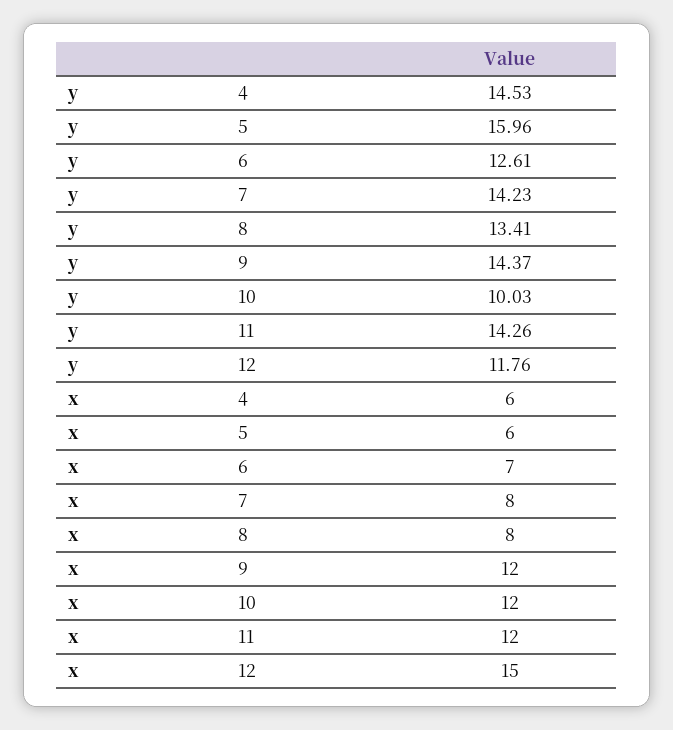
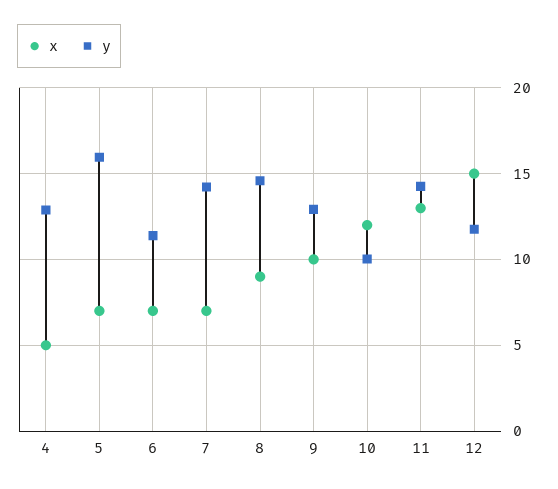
  {
    "y": {
-     "4": 14.53,
+     "4": 13,
      "5": 15.96,
-     "6": 12.61,
+     "6": 11.5,
      "7": 14.23,
-     "8": 13.41,
+     "8": 14.5,
-     "9": 14.37,
+     "9": 13,
      "10": 10.03,
      "11": 14.26,
      "12": 11.76
    },
    "x": {
-     "4": 6,
+     "4": 5,
-     "5": 6,
+     "5": 7,
      "6": 7,
-     "7": 8,
+     "7": 7,
-     "8": 8,
+     "8": 9,
-     "9": 12,
+     "9": 10,
      "10": 12,
-     "11": 12,
+     "11": 13,
      "12": 15
    }
  }

